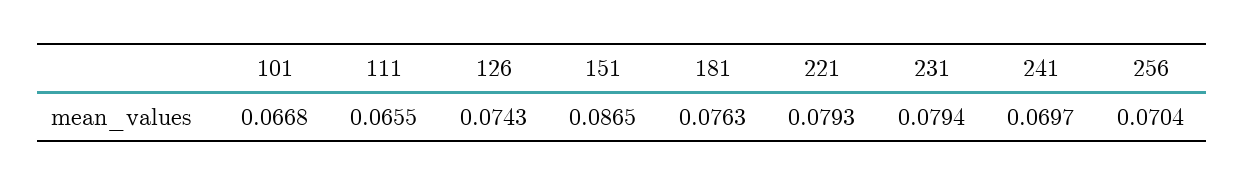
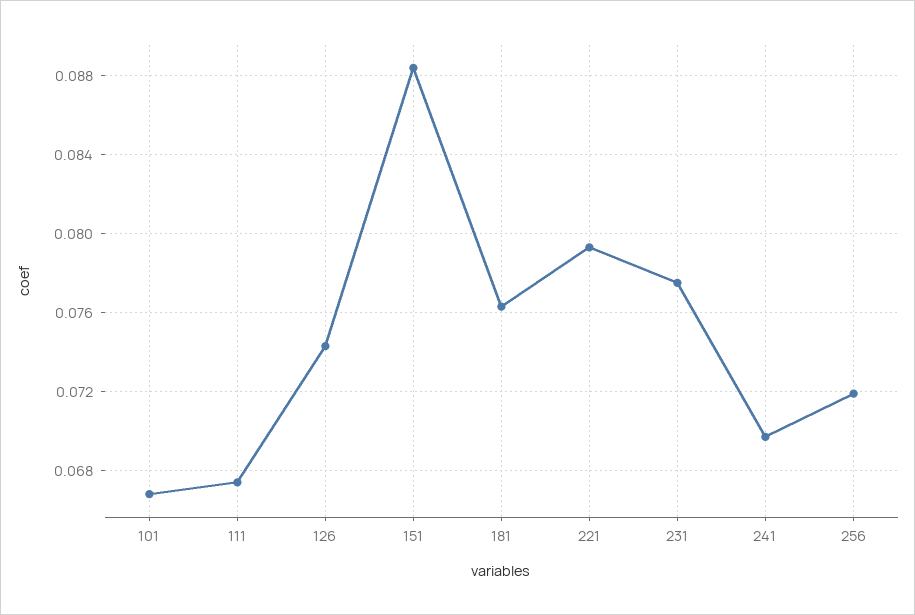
  {
    "101": 0.0668,
-   "111": 0.0655,
+   "111": 0.0675,
    "126": 0.0743,
-   "151": 0.0865,
+   "151": 0.0885,
    "181": 0.0763,
    "221": 0.0793,
-   "231": 0.0794,
+   "231": 0.0775,
    "241": 0.0697,
-   "256": 0.0704
+   "256": 0.072
  }

